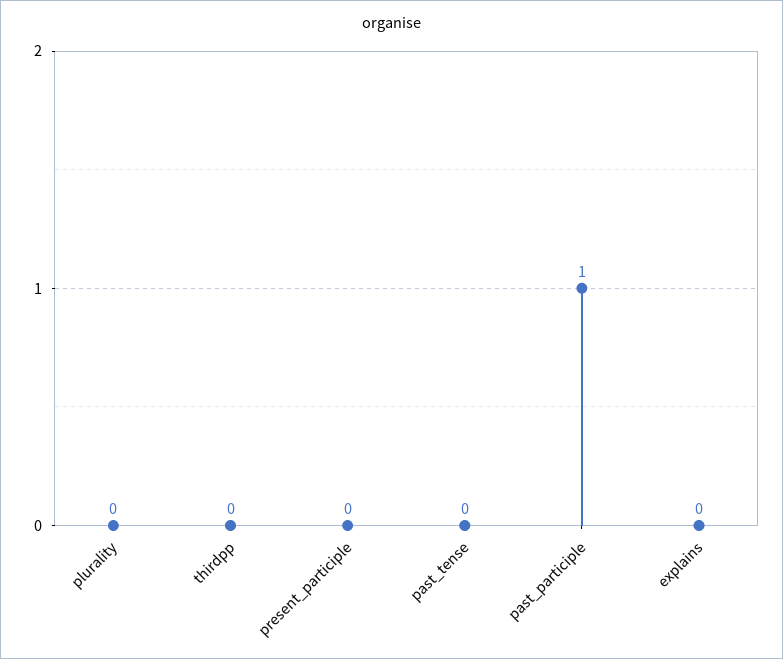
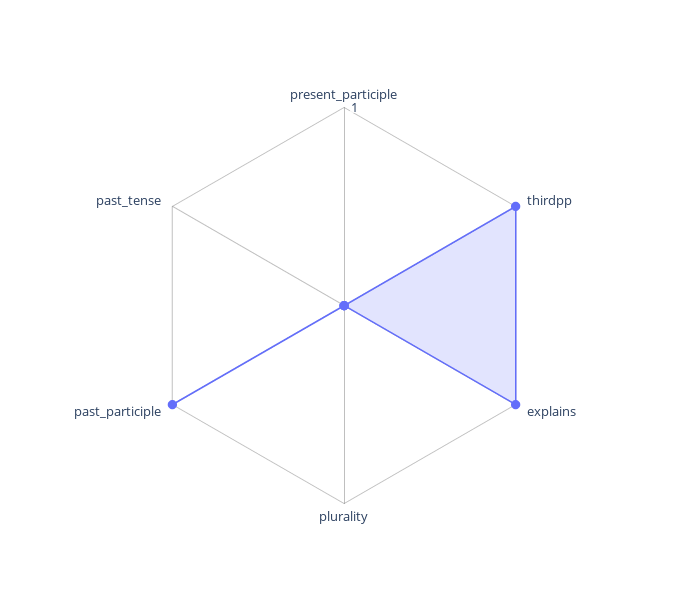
  {
    "plurality": 0,
-   "thirdpp": 0,
+   "thirdpp": 1,
    "present_participle": 0,
    "past_tense": 0,
    "past_participle": 1,
-   "explains": 0
+   "explains": 1
  }

